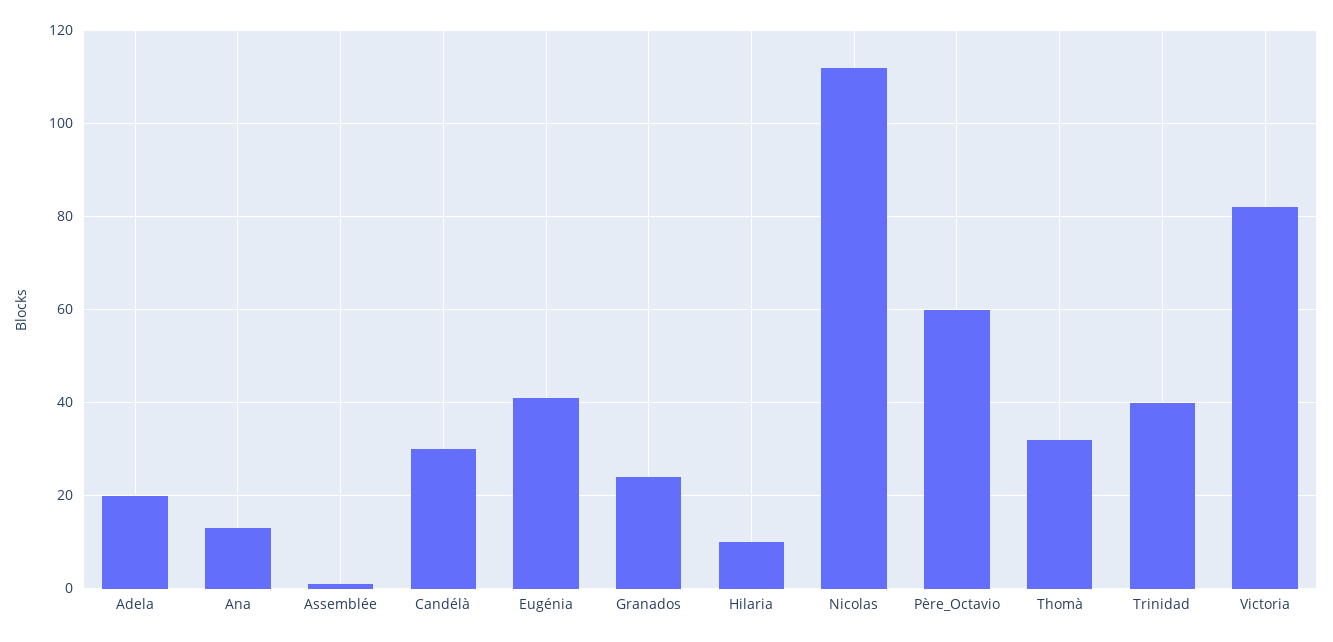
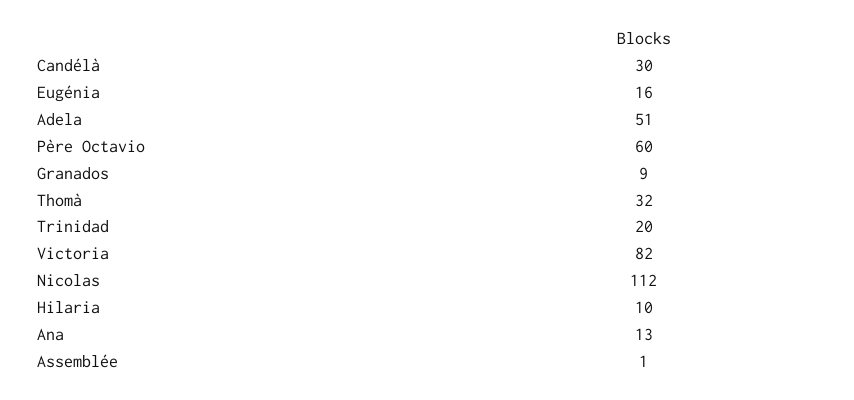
  {
-   "Adela": 20,
+   "Adela": 51,
    "Ana": 13,
    "Assemblée": 1,
    "Candélà": 30,
-   "Eugénia": 40,
+   "Eugénia": 16,
-   "Granados": 25,
+   "Granados": 9,
    "Hilaria": 10,
    "Nicolas": 112,
    "Père_Octavio": 60,
    "Thomà": 32,
-   "Trinidad": 40,
+   "Trinidad": 20,
    "Victoria": 82
  }

